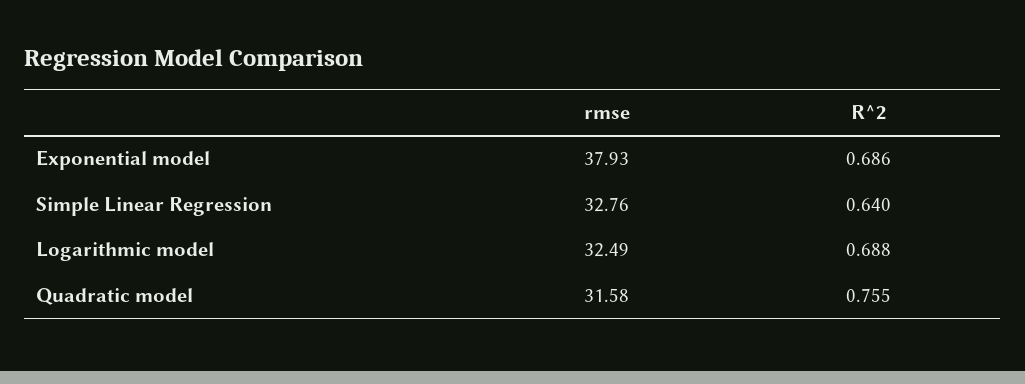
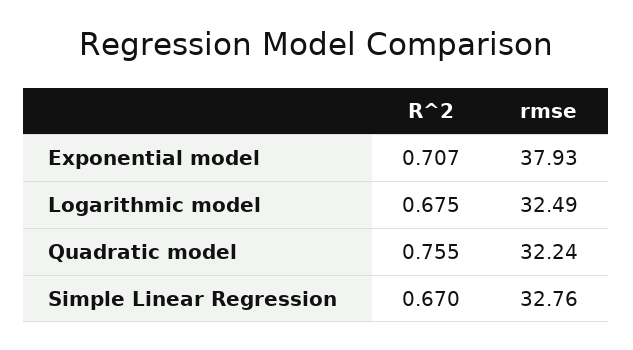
  {
    "rmse": {
      "Exponential model": 37.93,
      "Simple Linear Regression": 32.76,
      "Logarithmic model": 32.49,
-     "Quadratic model": 31.58
+     "Quadratic model": 32.24
    },
    "R^2": {
-     "Exponential model": 0.686,
+     "Exponential model": 0.707,
-     "Simple Linear Regression": 0.64,
+     "Simple Linear Regression": 0.67,
-     "Logarithmic model": 0.688,
+     "Logarithmic model": 0.675,
      "Quadratic model": 0.755
    }
  }

